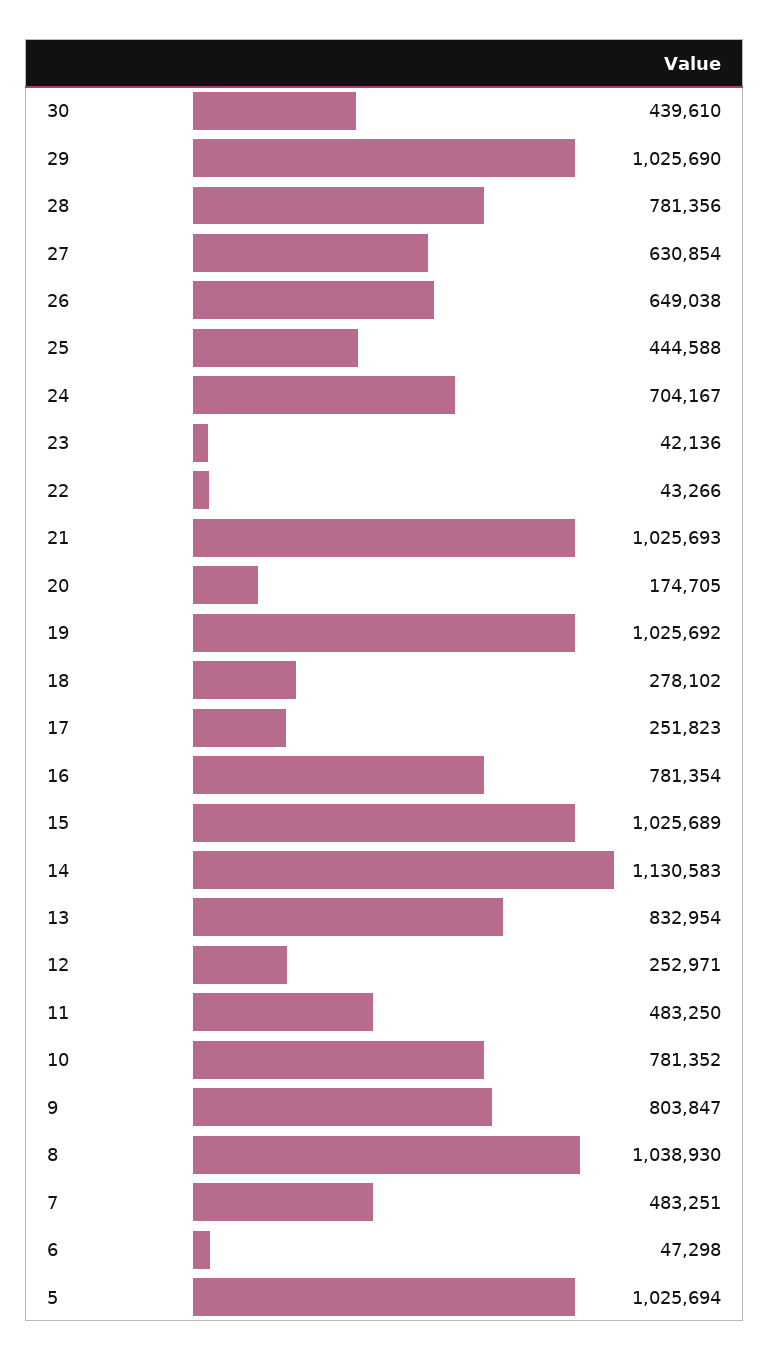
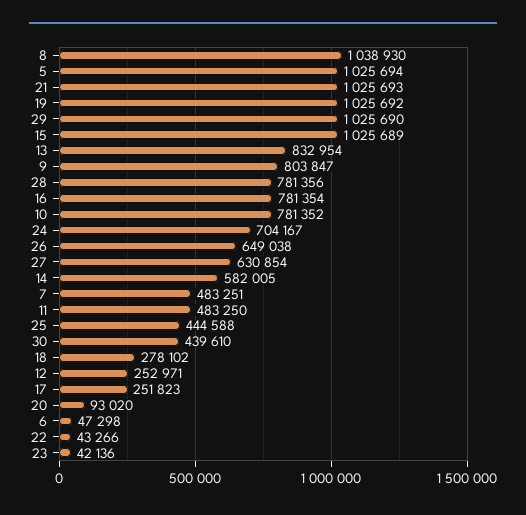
  {
    "30": 439610,
    "29": 1025690,
    "28": 781356,
    "27": 630854,
    "26": 649038,
    "25": 444588,
    "24": 704167,
    "23": 42136,
    "22": 43266,
    "21": 1025693,
-   "20": 174705,
+   "20": 93020,
    "19": 1025692,
    "18": 278102,
    "17": 251823,
    "16": 781354,
    "15": 1025689,
-   "14": 1130583,
+   "14": 582005,
    "13": 832954,
    "12": 252971,
    "11": 483250,
    "10": 781352,
    "9": 803847,
    "8": 1038930,
    "7": 483251,
    "6": 47298,
    "5": 1025694
  }

